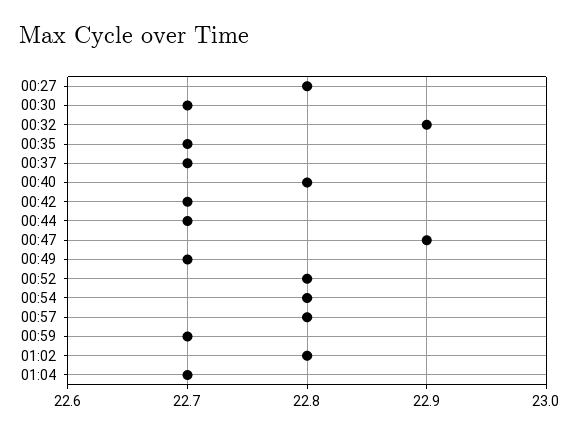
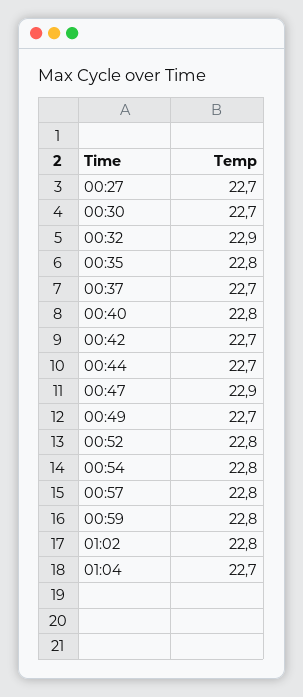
  {
-   "00:27": 22.8,
+   "00:27": 22.7,
    "00:30": 22.7,
    "00:32": 22.9,
-   "00:35": 22.7,
+   "00:35": 22.8,
    "00:37": 22.7,
    "00:40": 22.8,
    "00:42": 22.7,
    "00:44": 22.7,
    "00:47": 22.9,
    "00:49": 22.7,
    "00:52": 22.8,
    "00:54": 22.8,
    "00:57": 22.8,
-   "00:59": 22.7,
+   "00:59": 22.8,
    "01:02": 22.8,
    "01:04": 22.7
  }

